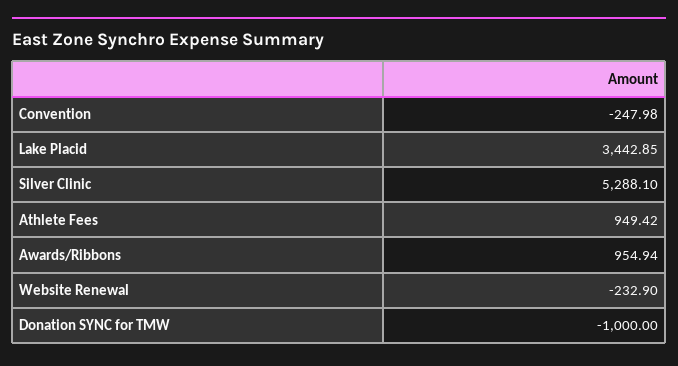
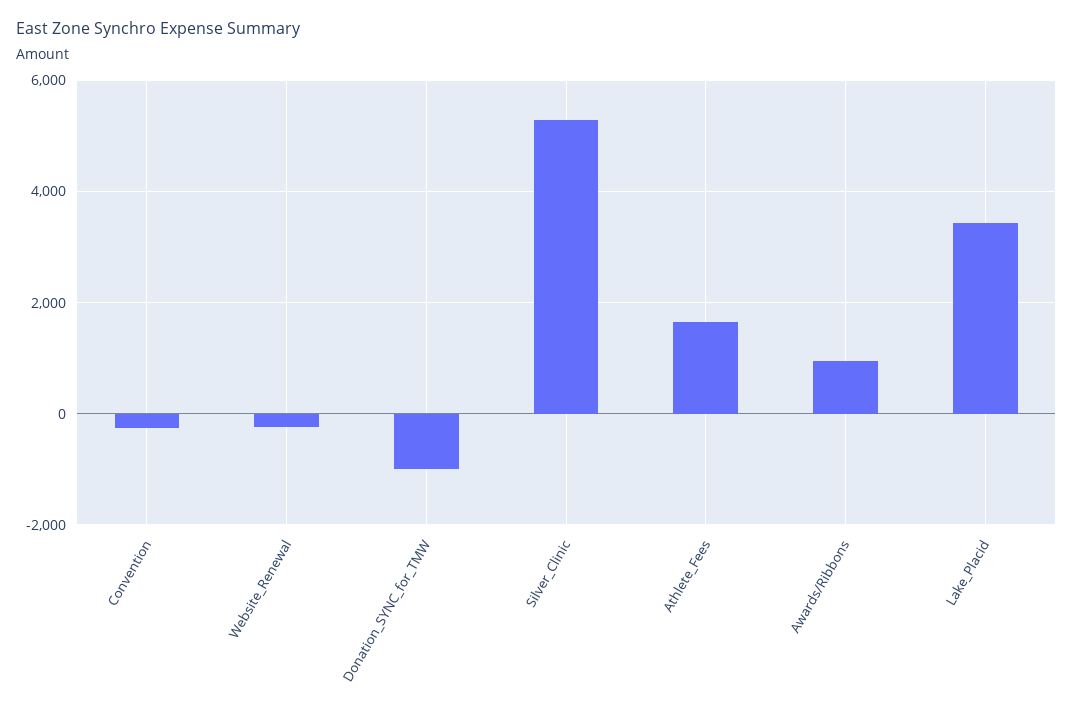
  {
    "Convention": -247.98,
    "Lake Placid": 3442.85,
    "Silver Clinic": 5288.1,
-   "Athlete Fees": 949.42,
+   "Athlete Fees": 1600,
    "Awards/Ribbons": 954.94,
    "Website Renewal": -232.9,
    "Donation SYNC for TMW": -1000
  }

